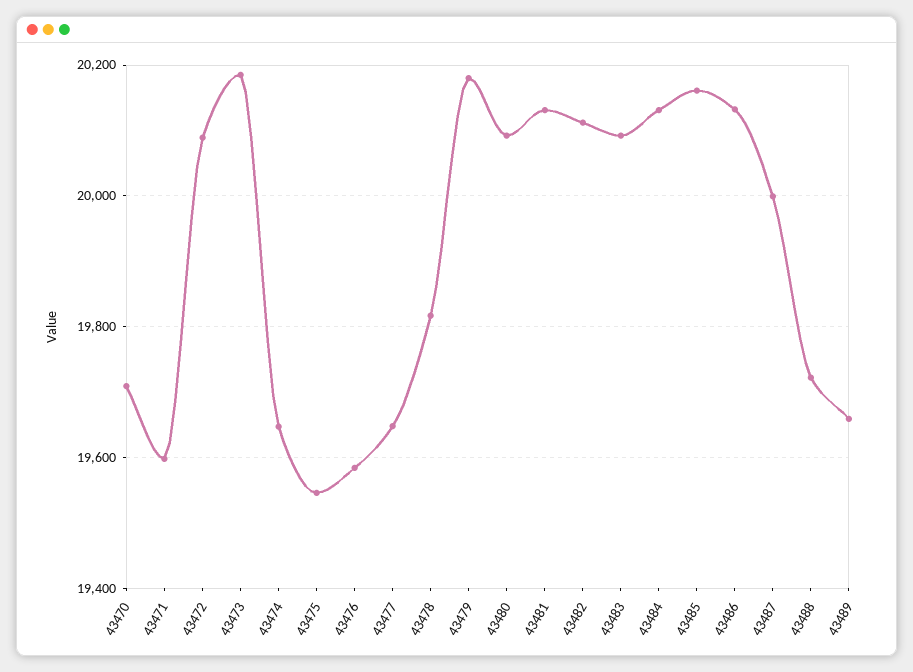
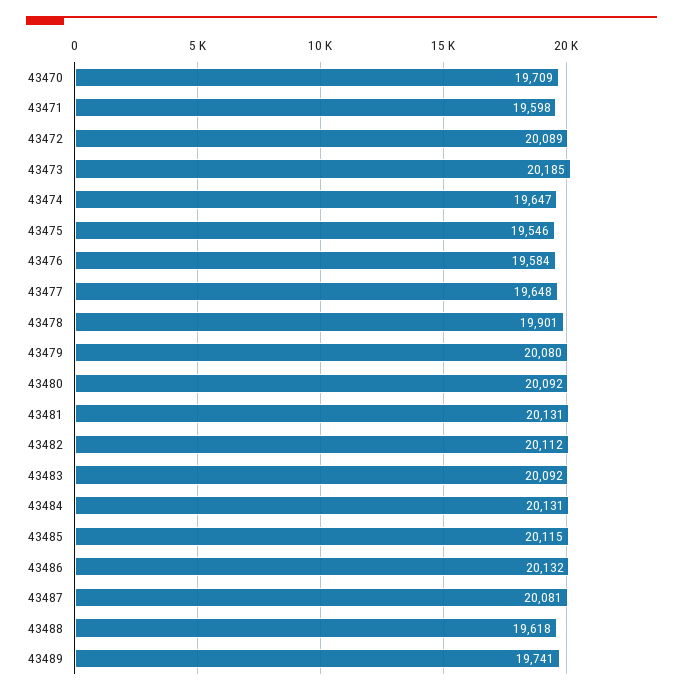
  {
    "43470": 19709,
    "43471": 19598,
    "43472": 20089,
    "43473": 20185,
    "43474": 19647,
    "43475": 19546,
    "43476": 19584,
    "43477": 19648,
-   "43478": 19820,
+   "43478": 19901,
-   "43479": 20180,
+   "43479": 20080,
    "43480": 20092,
    "43481": 20131,
    "43482": 20112,
    "43483": 20092,
    "43484": 20131,
-   "43485": 20160,
+   "43485": 20115,
    "43486": 20132,
-   "43487": 20000,
+   "43487": 20081,
-   "43488": 19720,
+   "43488": 19618,
-   "43489": 19660
+   "43489": 19741
  }

